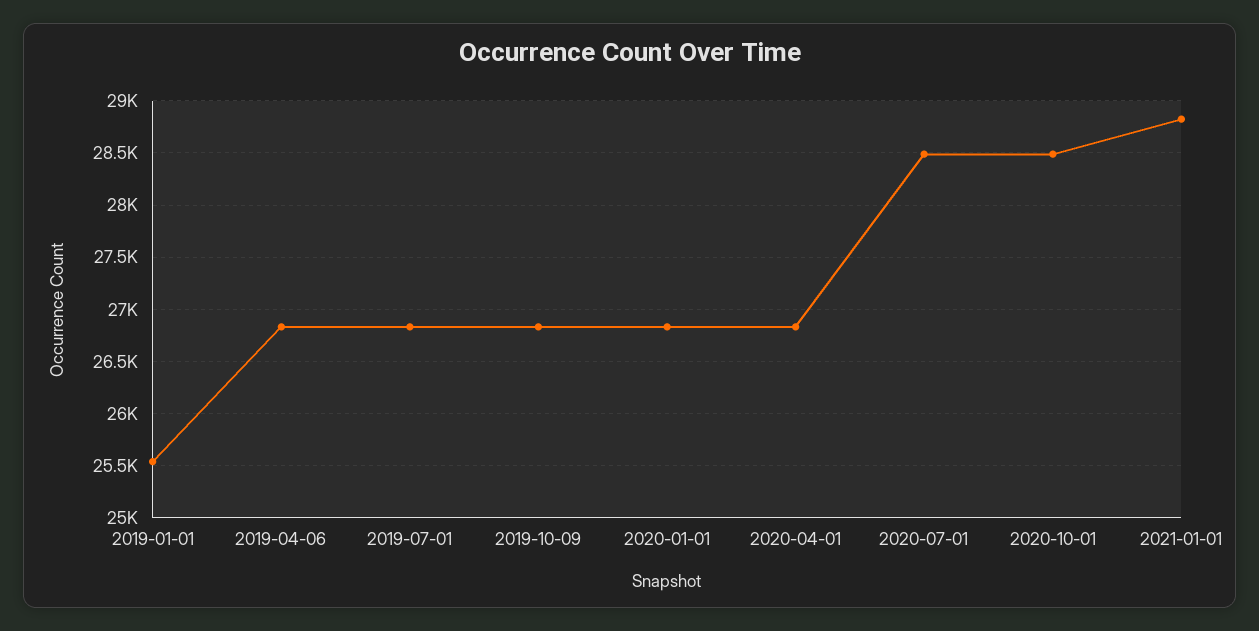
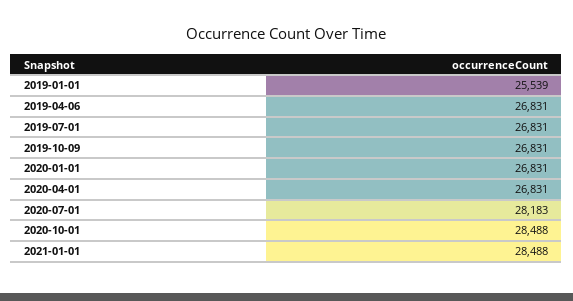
  {
    "2019-01-01": 25539,
    "2019-04-06": 26831,
    "2019-07-01": 26831,
    "2019-10-09": 26831,
    "2020-01-01": 26831,
    "2020-04-01": 26831,
-   "2020-07-01": 28500,
+   "2020-07-01": 28183,
    "2020-10-01": 28488,
-   "2021-01-01": 28800
+   "2021-01-01": 28488
  }

